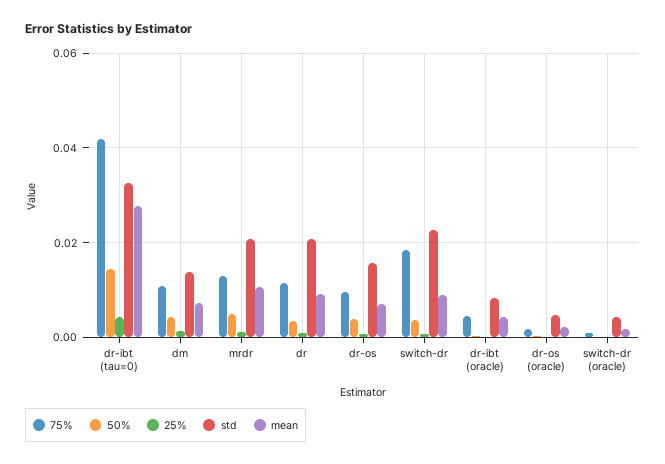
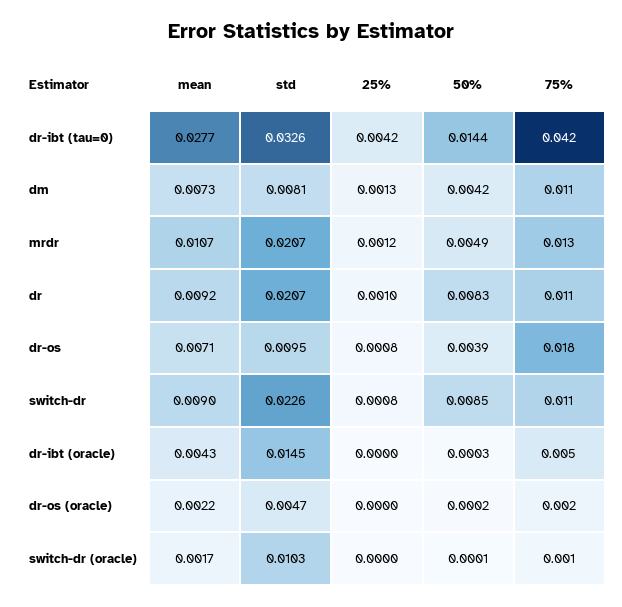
  {
    "75%": {
      "dr-ibt (tau=0)": 0.042,
      "dm": 0.011,
      "mrdr": 0.013,
      "dr": 0.011,
-     "dr-os": 0.01,
+     "dr-os": 0.018,
-     "switch-dr": 0.018,
+     "switch-dr": 0.011,
      "dr-ibt (oracle)": 0.005,
      "dr-os (oracle)": 0.002,
      "switch-dr (oracle)": 0.001
    },
    "50%": {
      "dr-ibt (tau=0)": 0.0144,
      "dm": 0.0042,
      "mrdr": 0.0049,
-     "dr": 0.004,
+     "dr": 0.0083,
      "dr-os": 0.0039,
-     "switch-dr": 0.004,
+     "switch-dr": 0.0085,
      "dr-ibt (oracle)": 0.0003,
      "dr-os (oracle)": 0.0002,
      "switch-dr (oracle)": 0.0001
    },
    "25%": {
      "dr-ibt (tau=0)": 0.0042,
      "dm": 0.0013,
      "mrdr": 0.0012,
      "dr": 0.001,
      "dr-os": 0.0008,
      "switch-dr": 0.0008,
      "dr-ibt (oracle)": 0,
      "dr-os (oracle)": 0,
      "switch-dr (oracle)": 0
    },
    "std": {
      "dr-ibt (tau=0)": 0.0326,
-     "dm": 0.014,
+     "dm": 0.0081,
      "mrdr": 0.0207,
      "dr": 0.0207,
-     "dr-os": 0.016,
+     "dr-os": 0.0095,
      "switch-dr": 0.0226,
-     "dr-ibt (oracle)": 0.008,
+     "dr-ibt (oracle)": 0.0145,
      "dr-os (oracle)": 0.0047,
-     "switch-dr (oracle)": 0.004
+     "switch-dr (oracle)": 0.0103
    },
    "mean": {
      "dr-ibt (tau=0)": 0.0277,
      "dm": 0.0073,
      "mrdr": 0.0107,
      "dr": 0.0092,
      "dr-os": 0.0071,
      "switch-dr": 0.009,
      "dr-ibt (oracle)": 0.0043,
      "dr-os (oracle)": 0.0022,
      "switch-dr (oracle)": 0.0017
    }
  }

